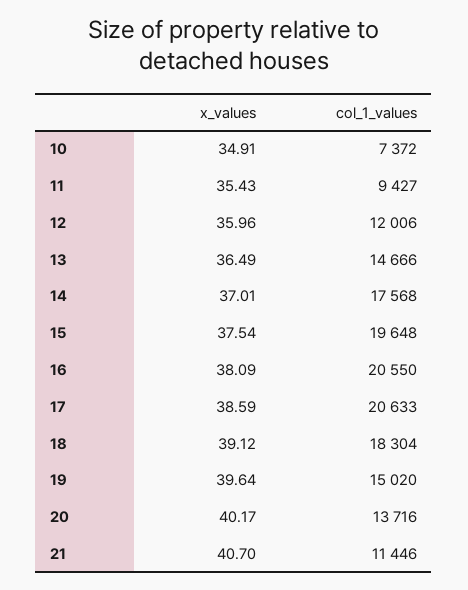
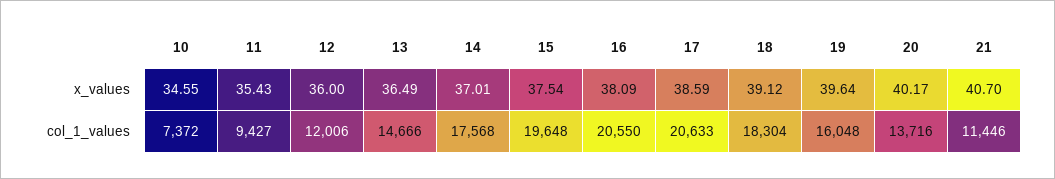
  {
    "x_values": {
-     "10": 34.91,
+     "10": 34.55,
      "11": 35.43,
-     "12": 35.96,
+     "12": 36,
      "13": 36.49,
      "14": 37.01,
      "15": 37.54,
      "16": 38.09,
      "17": 38.59,
      "18": 39.12,
      "19": 39.64,
      "20": 40.17,
      "21": 40.7
    },
    "col_1_values": {
      "10": 7372,
      "11": 9427,
      "12": 12006,
      "13": 14666,
      "14": 17568,
      "15": 19648,
      "16": 20550,
      "17": 20633,
      "18": 18304,
-     "19": 15020,
+     "19": 16048,
      "20": 13716,
      "21": 11446
    }
  }

